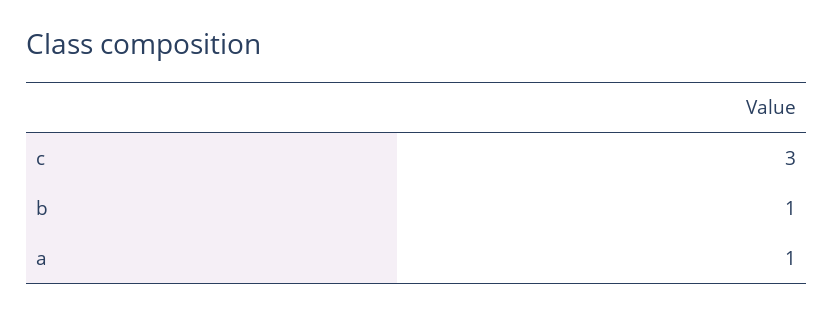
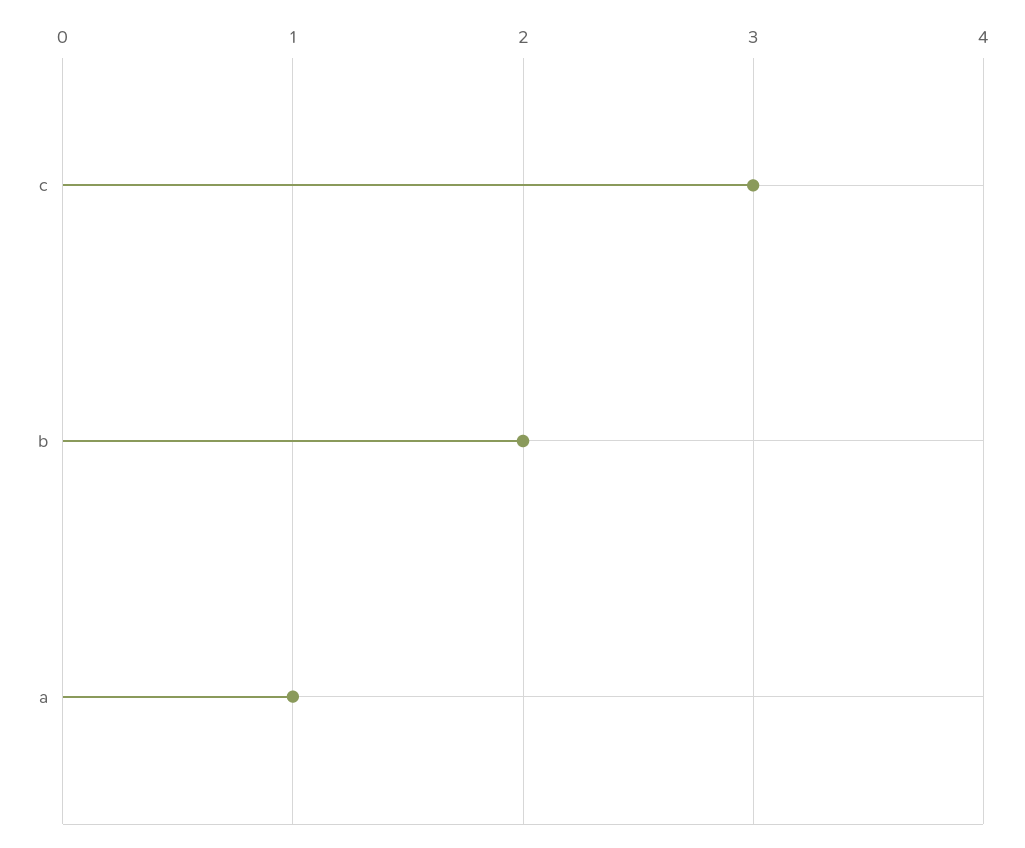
  {
    "c": 3,
-   "b": 1,
+   "b": 2,
    "a": 1
  }

